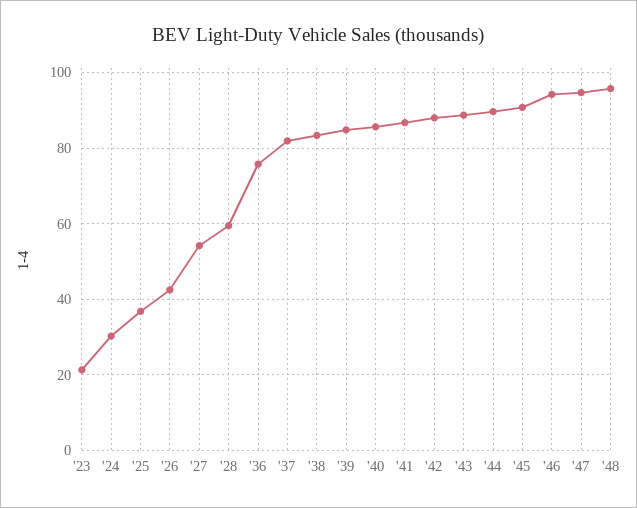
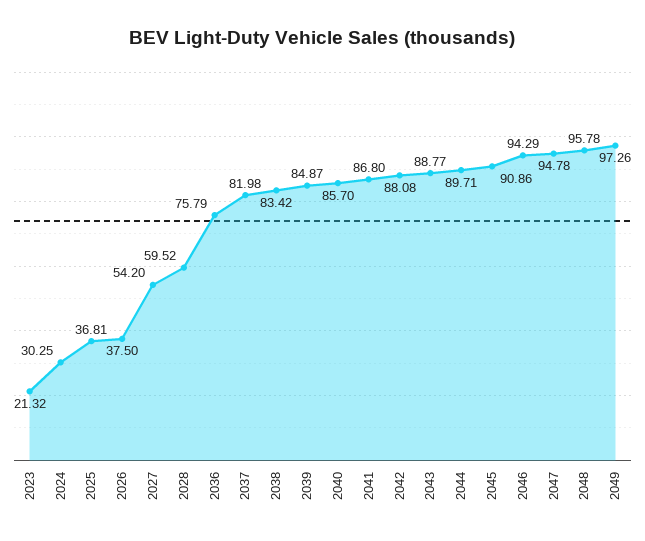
  {
    "'23": 21.32,
    "'24": 30.25,
    "'25": 36.81,
-   "'26": 42,
+   "'26": 37.5,
    "'27": 54.2,
    "'28": 59.52,
    "'36": 75.79,
    "'37": 81.98,
    "'38": 83.42,
    "'39": 84.87,
    "'40": 85.7,
    "'41": 86.8,
    "'42": 88.08,
    "'43": 88.77,
    "'44": 89.71,
    "'45": 90.86,
    "'46": 94.29,
    "'47": 94.78,
-   "'48": 95.78
+   "'48": 95.78,
+   "2049": 97.26
  }

